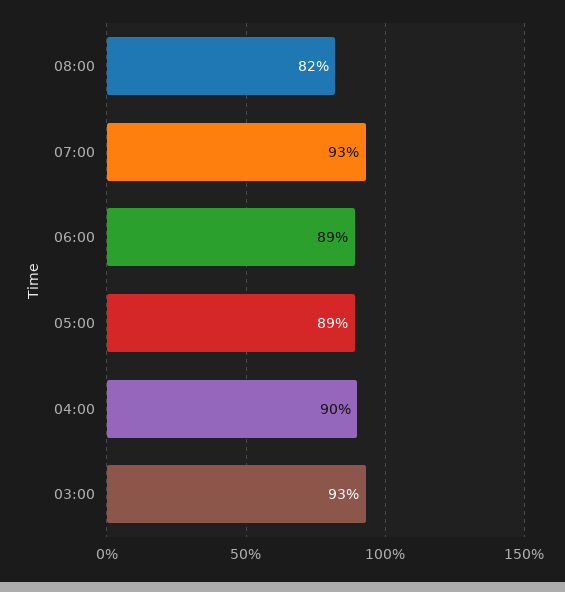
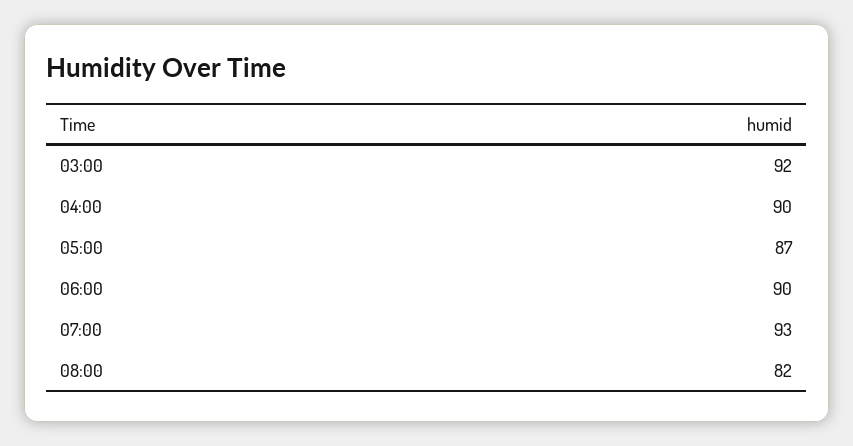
  {
    "08:00": 82,
    "07:00": 93,
-   "06:00": 89,
+   "06:00": 90,
-   "05:00": 89,
+   "05:00": 87,
    "04:00": 90,
-   "03:00": 93
+   "03:00": 92
  }

